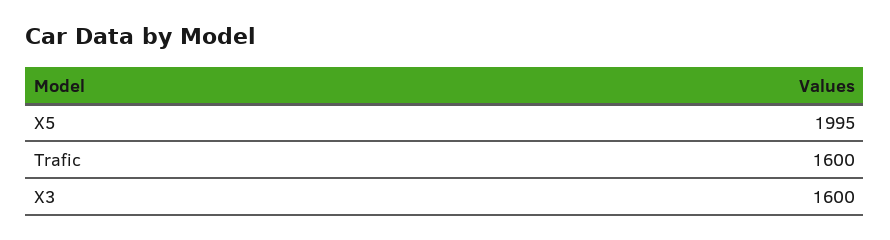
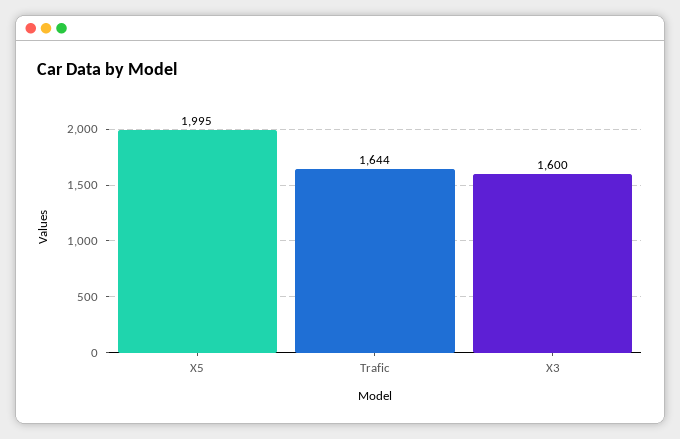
  {
    "X5": 1995,
-   "Trafic": 1600,
+   "Trafic": 1644,
    "X3": 1600
  }

